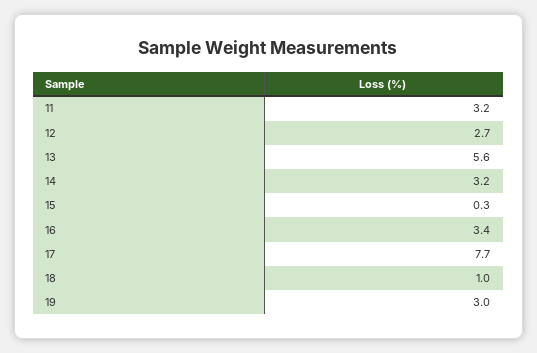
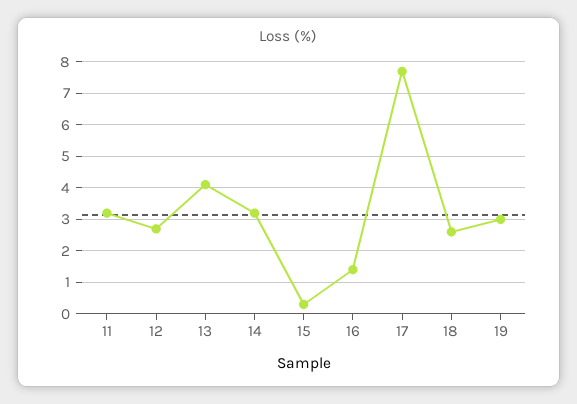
  {
    "11": 3.2,
    "12": 2.7,
-   "13": 5.6,
+   "13": 4,
    "14": 3.2,
    "15": 0.3,
-   "16": 3.4,
+   "16": 1.5,
    "17": 7.7,
-   "18": 1,
+   "18": 2.5,
    "19": 3
  }

